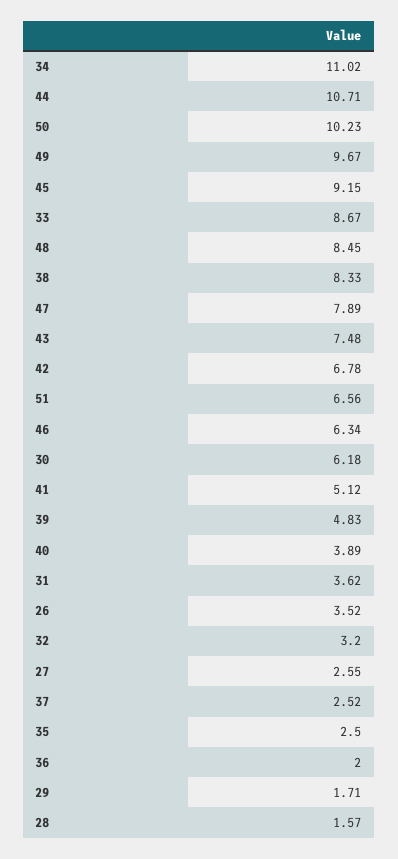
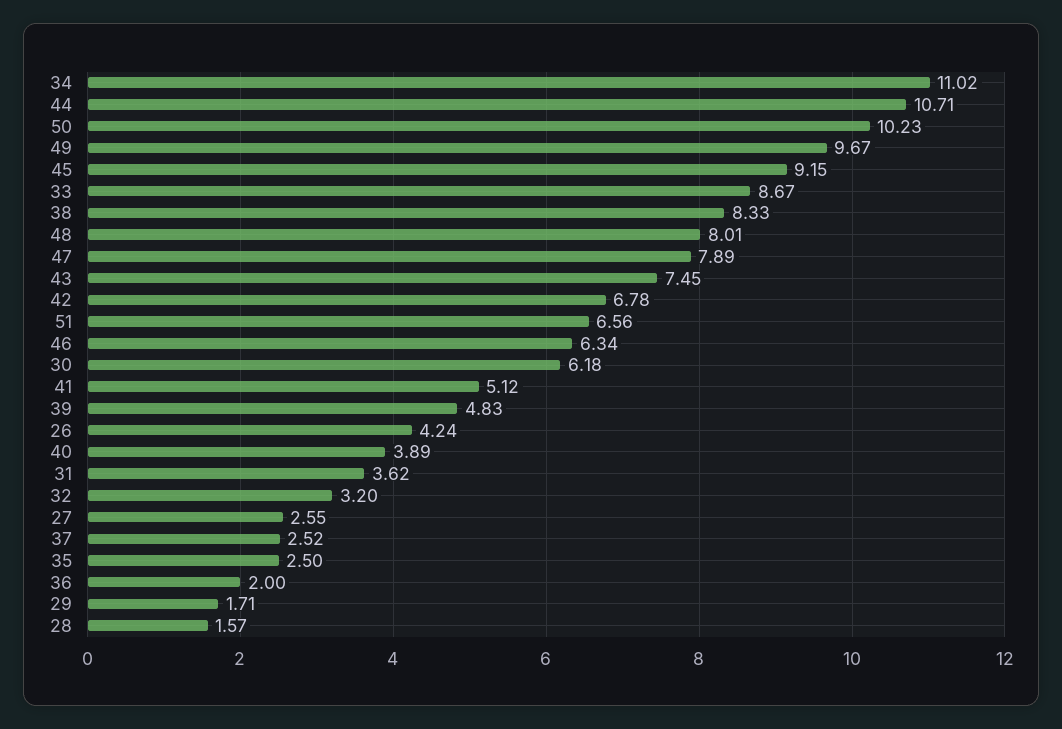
  {
    "34": 11.02,
    "44": 10.71,
    "50": 10.23,
    "49": 9.67,
    "45": 9.15,
    "33": 8.67,
-   "48": 8.45,
+   "48": 8.01,
    "38": 8.33,
    "47": 7.89,
-   "43": 7.48,
+   "43": 7.45,
    "42": 6.78,
    "51": 6.56,
    "46": 6.34,
    "30": 6.18,
    "41": 5.12,
    "39": 4.83,
    "40": 3.89,
    "31": 3.62,
-   "26": 3.52,
+   "26": 4.24,
    "32": 3.2,
    "27": 2.55,
    "37": 2.52,
    "35": 2.5,
    "36": 2,
    "29": 1.71,
    "28": 1.57
  }

